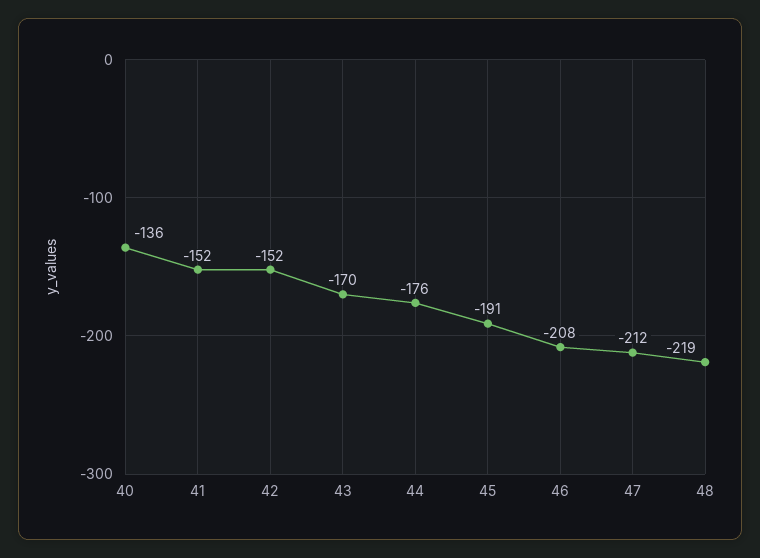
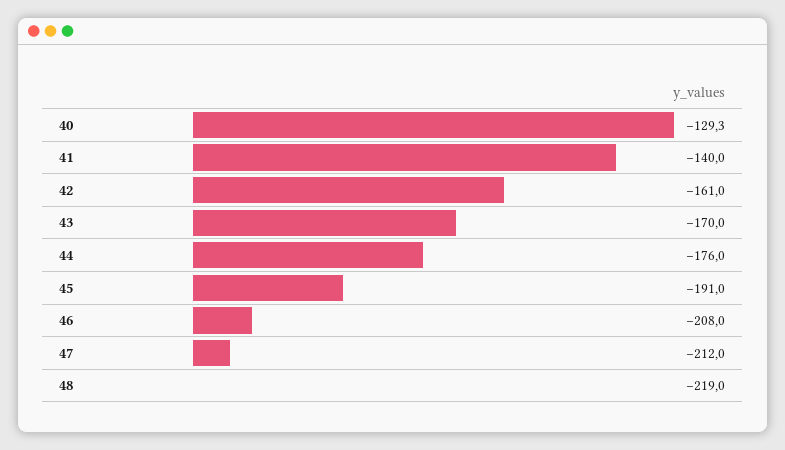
  {
-   "40": -136,
+   "40": -129.3,
-   "41": -152,
+   "41": -140,
-   "42": -152,
+   "42": -161,
    "43": -170,
    "44": -176,
    "45": -191,
    "46": -208,
    "47": -212,
    "48": -219
  }

